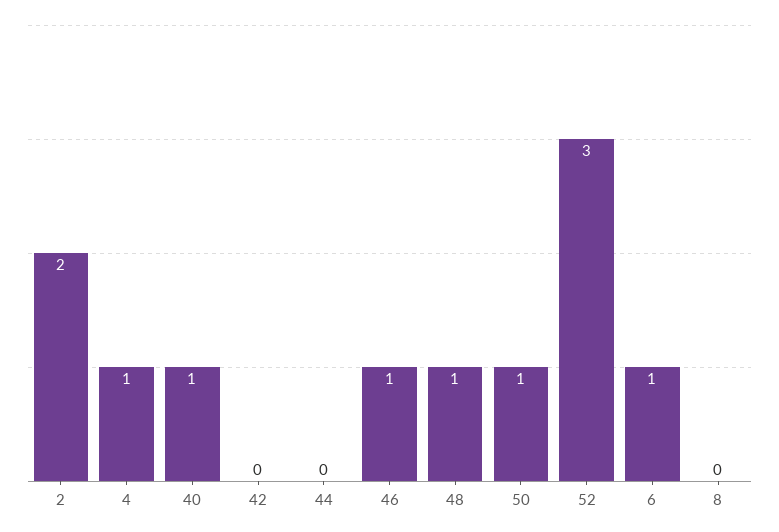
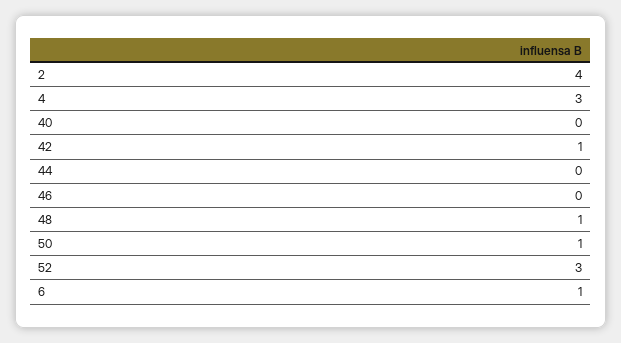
  {
-   "2": 2,
+   "2": 4,
-   "4": 1,
+   "4": 3,
-   "40": 1,
+   "40": 0,
-   "42": 0,
+   "42": 1,
    "44": 0,
-   "46": 1,
+   "46": 0,
    "48": 1,
    "50": 1,
    "52": 3,
-   "6": 1,
+   "6": 1
-   "8": 0
  }

